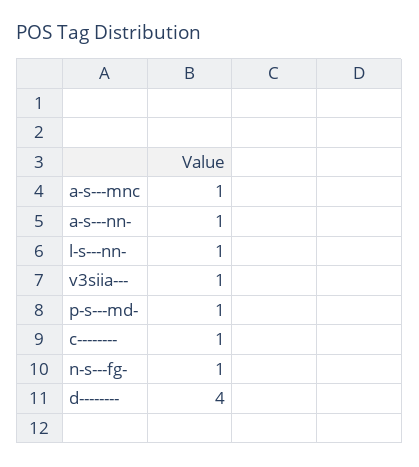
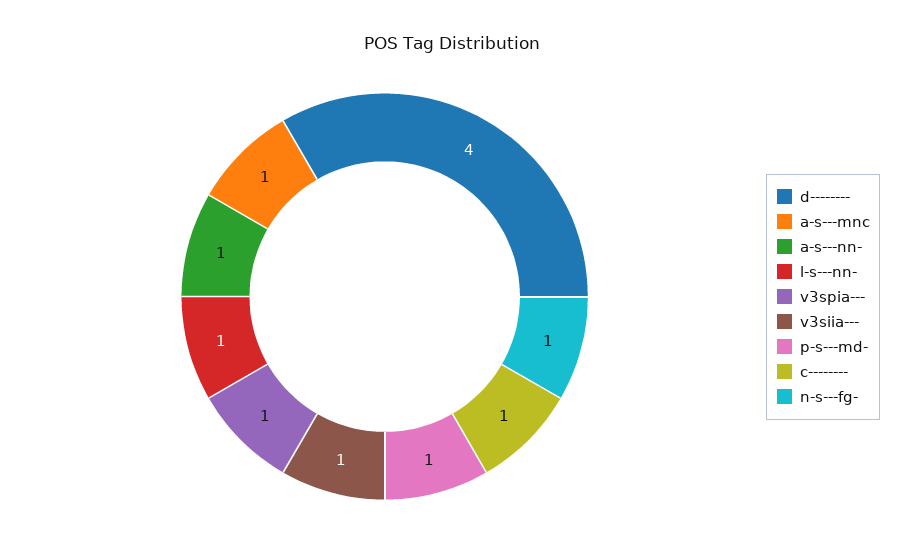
  {
    "a-s---mnc": 1,
    "a-s---nn-": 1,
    "l-s---nn-": 1,
    "v3siia---": 1,
    "p-s---md-": 1,
    "c--------": 1,
    "n-s---fg-": 1,
-   "d--------": 4
+   "d--------": 4,
+   "v3spia---": 1
  }

